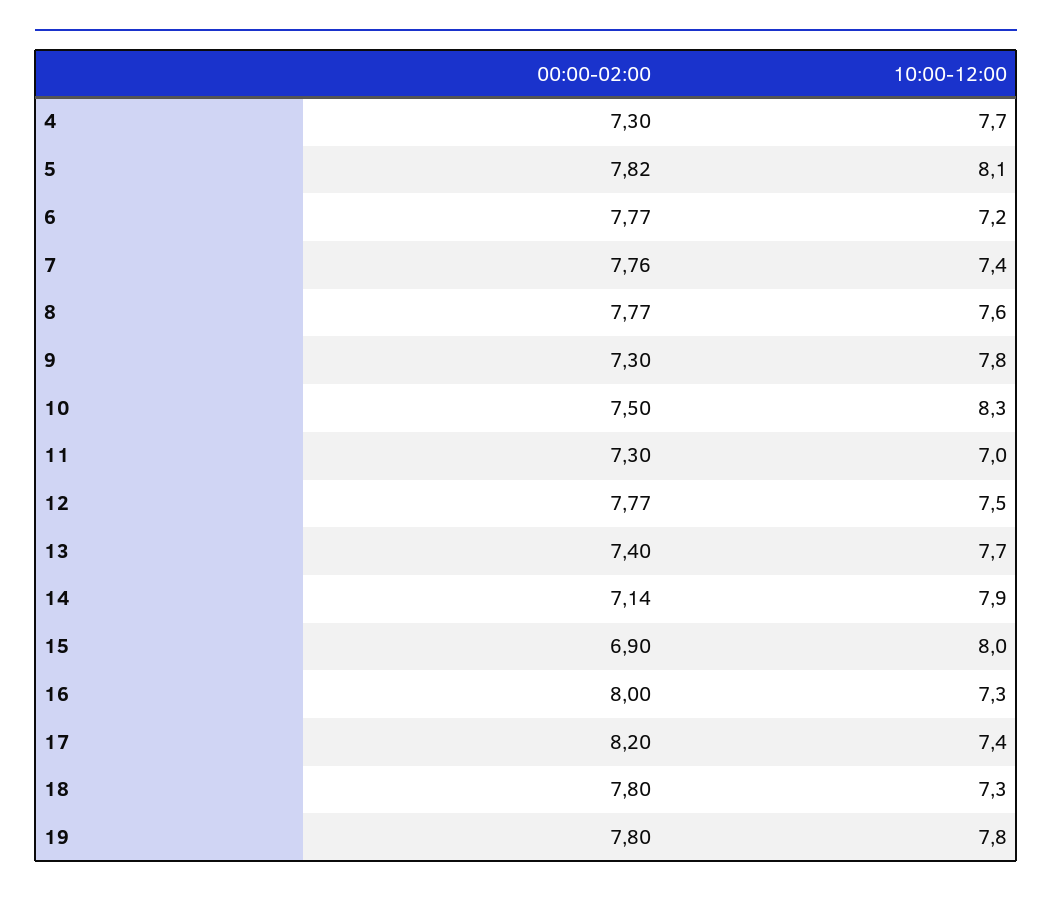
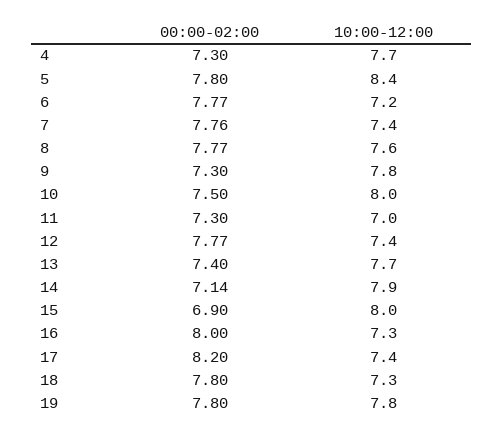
  {
    "00:00-02:00": {
      "4": 7.3,
-     "5": 7.82,
+     "5": 7.8,
      "6": 7.77,
      "7": 7.76,
      "8": 7.77,
      "9": 7.3,
      "10": 7.5,
      "11": 7.3,
      "12": 7.77,
      "13": 7.4,
      "14": 7.14,
      "15": 6.9,
      "16": 8,
      "17": 8.2,
      "18": 7.8,
      "19": 7.8
    },
    "10:00-12:00": {
      "4": 7.7,
-     "5": 8.1,
+     "5": 8.4,
      "6": 7.2,
      "7": 7.4,
      "8": 7.6,
      "9": 7.8,
-     "10": 8.3,
+     "10": 8,
      "11": 7,
-     "12": 7.5,
+     "12": 7.4,
      "13": 7.7,
      "14": 7.9,
      "15": 8,
      "16": 7.3,
      "17": 7.4,
      "18": 7.3,
      "19": 7.8
    }
  }

